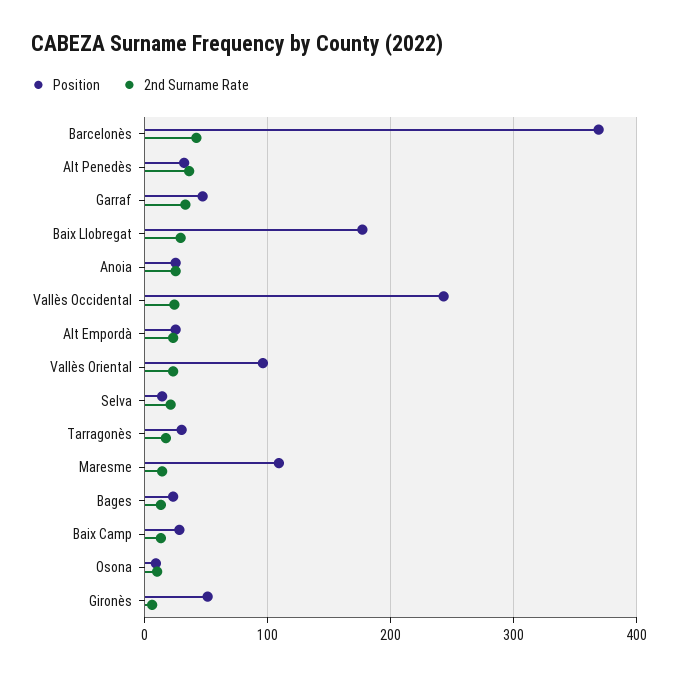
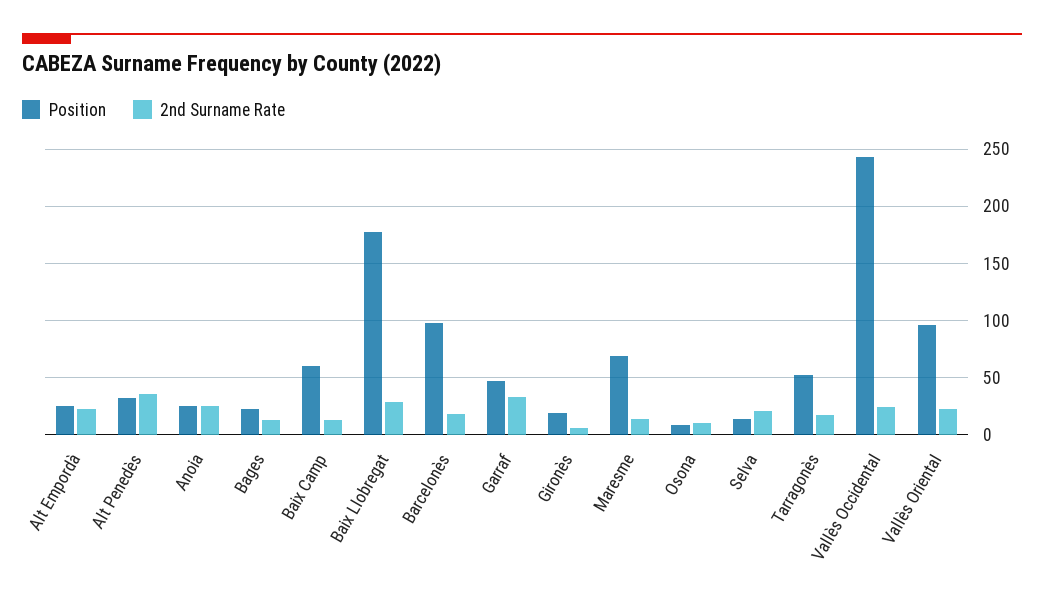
  {
    "Position": {
-     "Barcelonès": 370,
+     "Barcelonès": 100,
      "Alt Penedès": 30,
      "Garraf": 50,
      "Baix Llobregat": 180,
      "Anoia": 30,
      "Vallès Occidental": 240,
      "Alt Empordà": 30,
      "Vallès Oriental": 100,
      "Selva": 10,
-     "Tarragonès": 30,
+     "Tarragonès": 50,
-     "Maresme": 110,
+     "Maresme": 70,
      "Bages": 20,
-     "Baix Camp": 30,
+     "Baix Camp": 60,
      "Osona": 10,
-     "Gironès": 50
+     "Gironès": 20
    },
    "2nd Surname Rate": {
-     "Barcelonès": 40,
+     "Barcelonès": 20,
      "Alt Penedès": 40,
      "Garraf": 30,
      "Baix Llobregat": 30,
      "Anoia": 30,
      "Vallès Occidental": 20,
      "Alt Empordà": 20,
      "Vallès Oriental": 20,
      "Selva": 20,
      "Tarragonès": 20,
      "Maresme": 10,
      "Bages": 10,
      "Baix Camp": 10,
      "Osona": 10,
      "Gironès": 10
    }
  }

